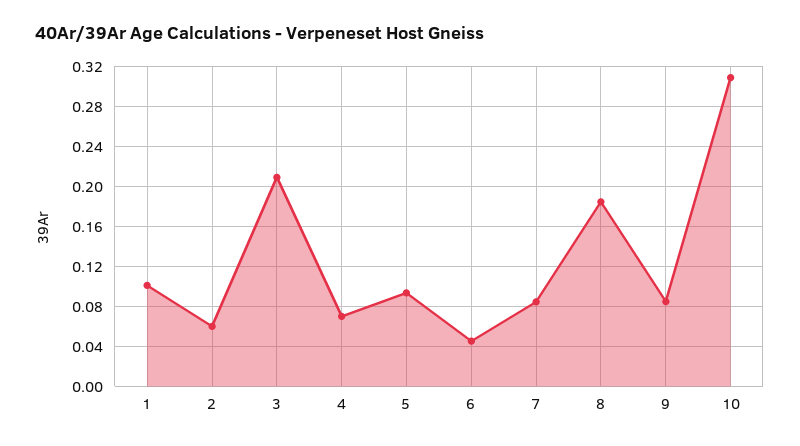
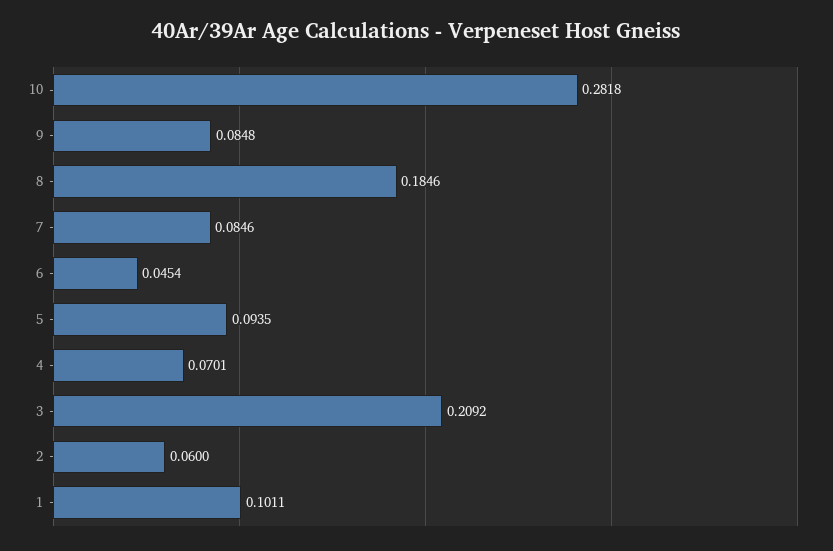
  {
    "1": 0.1011,
    "2": 0.06,
    "3": 0.2092,
    "4": 0.0701,
    "5": 0.0935,
    "6": 0.0454,
    "7": 0.0846,
    "8": 0.1846,
    "9": 0.0848,
-   "10": 0.31
+   "10": 0.2818
  }

